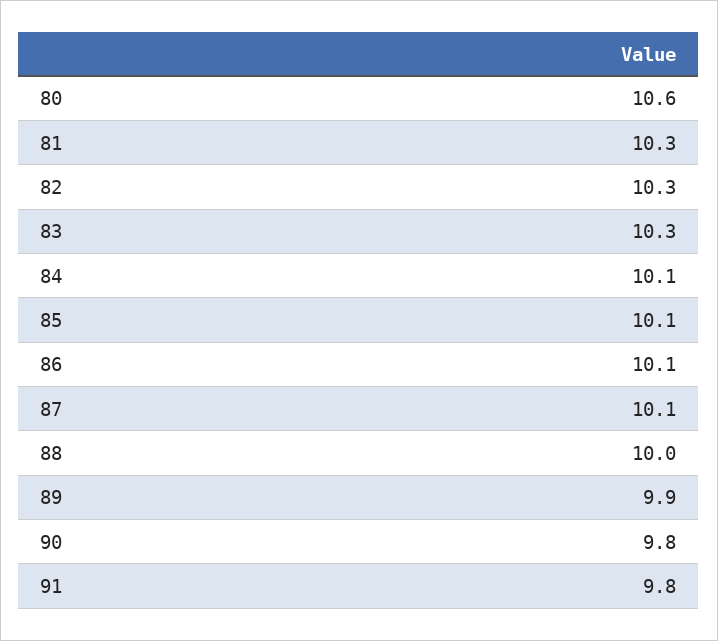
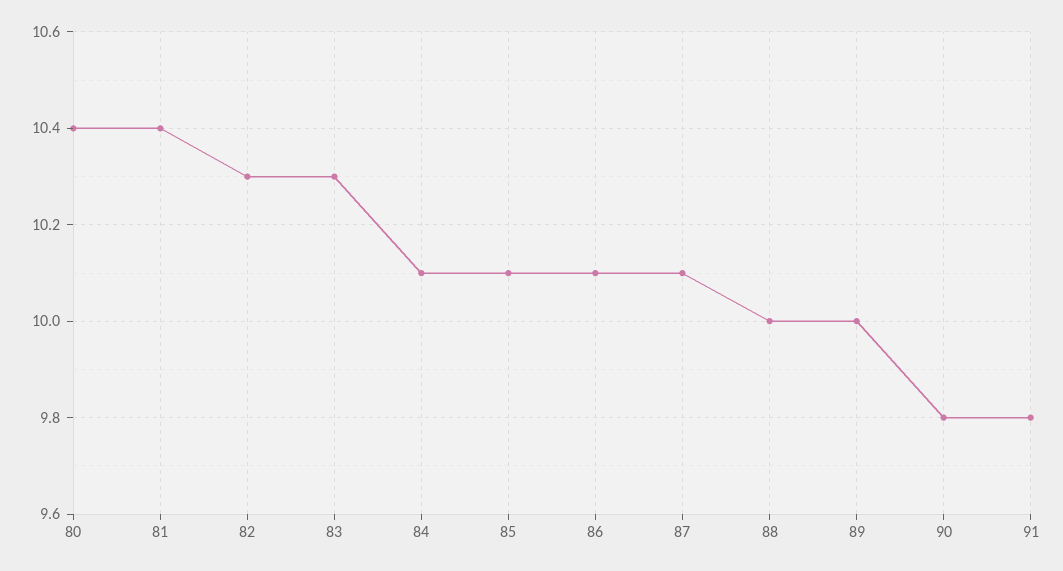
  {
-   "80": 10.6,
+   "80": 10.4,
-   "81": 10.3,
+   "81": 10.4,
    "82": 10.3,
    "83": 10.3,
    "84": 10.1,
    "85": 10.1,
    "86": 10.1,
    "87": 10.1,
    "88": 10,
-   "89": 9.9,
+   "89": 10,
    "90": 9.8,
    "91": 9.8
  }

